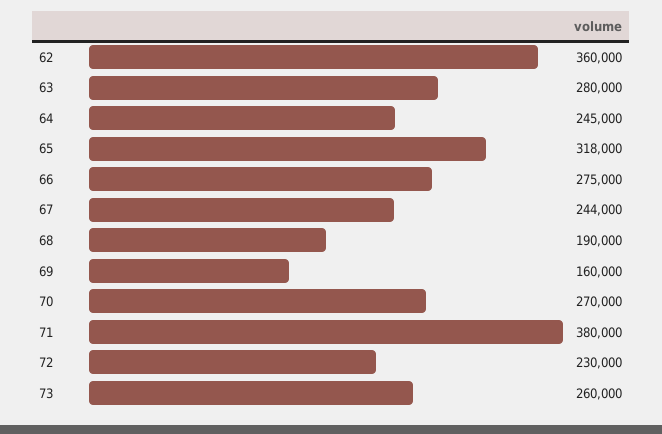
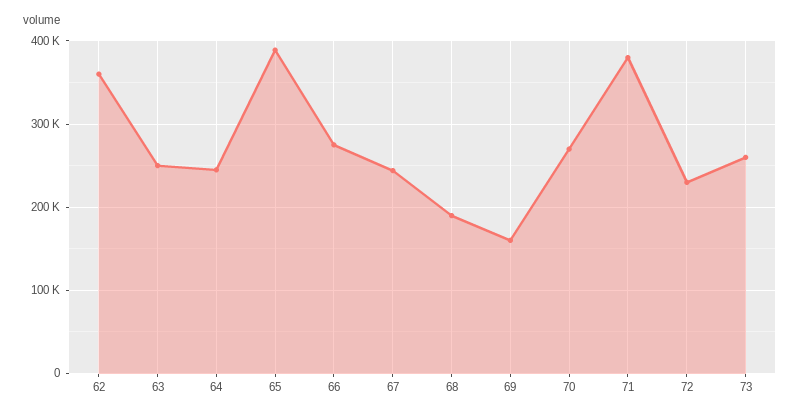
  {
    "62": 360000,
-   "63": 280000,
+   "63": 250000,
    "64": 245000,
-   "65": 318000,
+   "65": 390000,
    "66": 275000,
    "67": 244000,
    "68": 190000,
    "69": 160000,
    "70": 270000,
    "71": 380000,
    "72": 230000,
    "73": 260000
  }

